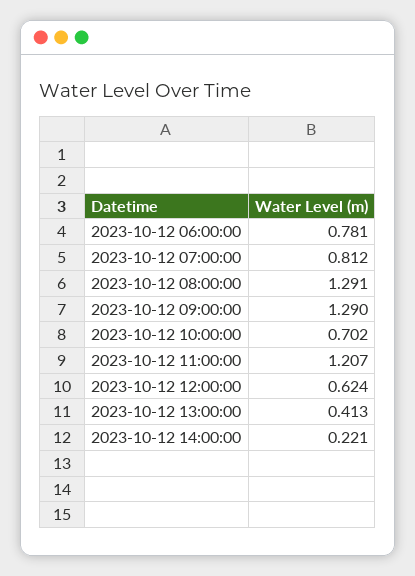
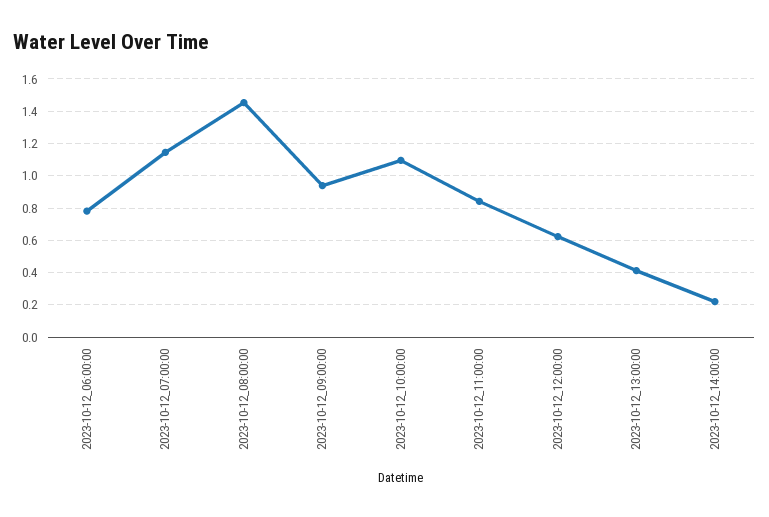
  {
    "2023-10-12 06:00:00": 0.781,
-   "2023-10-12 07:00:00": 0.812,
+   "2023-10-12 07:00:00": 1.15,
-   "2023-10-12 08:00:00": 1.291,
+   "2023-10-12 08:00:00": 1.45,
-   "2023-10-12 09:00:00": 1.29,
+   "2023-10-12 09:00:00": 0.95,
-   "2023-10-12 10:00:00": 0.702,
+   "2023-10-12 10:00:00": 1.1,
-   "2023-10-12 11:00:00": 1.207,
+   "2023-10-12 11:00:00": 0.85,
    "2023-10-12 12:00:00": 0.624,
    "2023-10-12 13:00:00": 0.413,
    "2023-10-12 14:00:00": 0.221
  }

